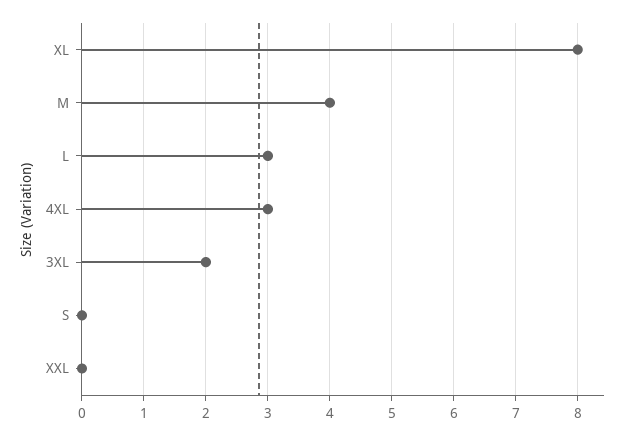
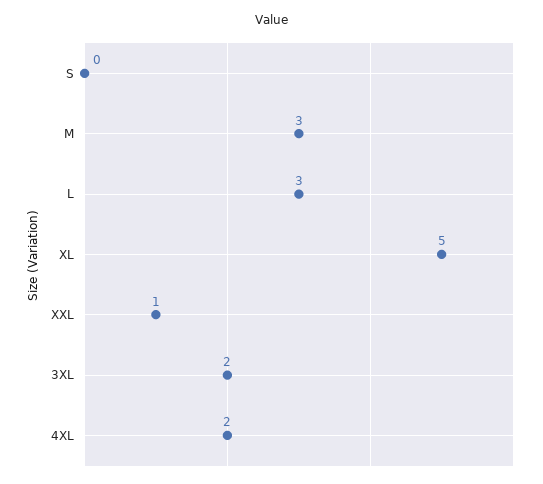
  {
-   "XL": 8,
+   "XL": 5,
-   "M": 4,
+   "M": 3,
    "L": 3,
-   "4XL": 3,
+   "4XL": 2,
    "3XL": 2,
    "S": 0,
-   "XXL": 0
+   "XXL": 1
  }

